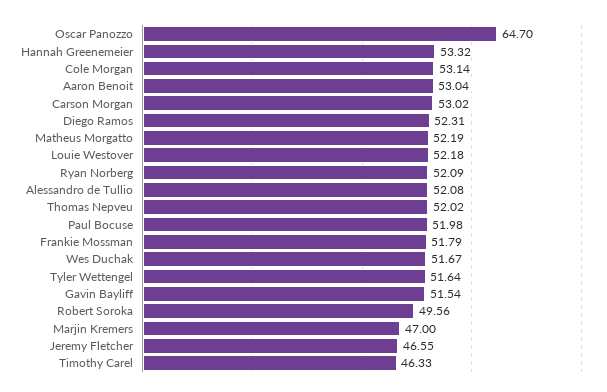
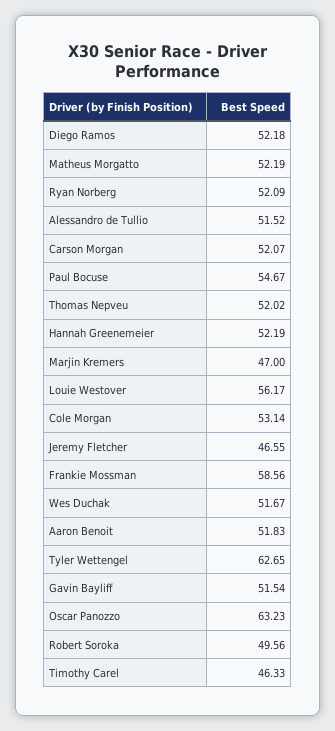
  {
-   "Oscar Panozzo": 64.7,
+   "Oscar Panozzo": 63.23,
-   "Hannah Greenemeier": 53.32,
+   "Hannah Greenemeier": 52.19,
    "Cole Morgan": 53.14,
-   "Aaron Benoit": 53.04,
+   "Aaron Benoit": 51.83,
-   "Carson Morgan": 53.02,
+   "Carson Morgan": 52.07,
-   "Diego Ramos": 52.31,
+   "Diego Ramos": 52.18,
    "Matheus Morgatto": 52.19,
-   "Louie Westover": 52.18,
+   "Louie Westover": 56.17,
    "Ryan Norberg": 52.09,
-   "Alessandro de Tullio": 52.08,
+   "Alessandro de Tullio": 51.52,
    "Thomas Nepveu": 52.02,
-   "Paul Bocuse": 51.98,
+   "Paul Bocuse": 54.67,
-   "Frankie Mossman": 51.79,
+   "Frankie Mossman": 58.56,
    "Wes Duchak": 51.67,
-   "Tyler Wettengel": 51.64,
+   "Tyler Wettengel": 62.65,
    "Gavin Bayliff": 51.54,
    "Robert Soroka": 49.56,
    "Marjin Kremers": 47,
    "Jeremy Fletcher": 46.55,
    "Timothy Carel": 46.33
  }

